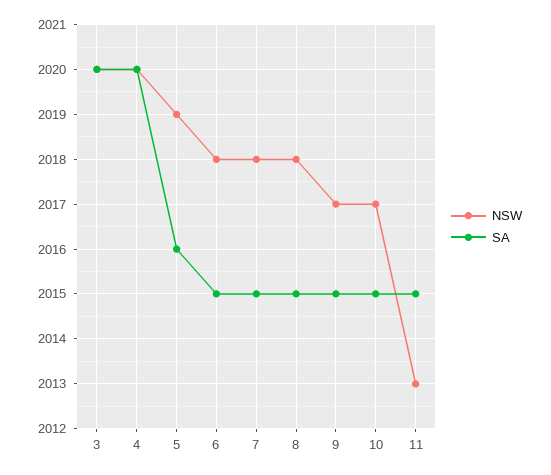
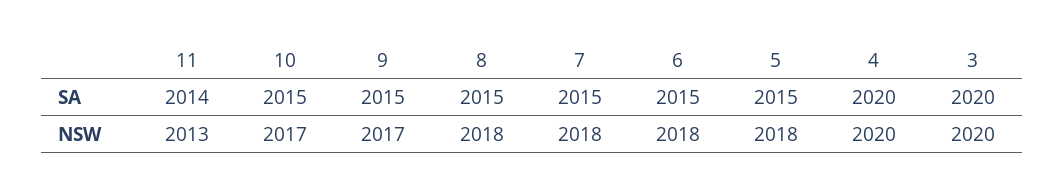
  {
    "NSW": {
      "3": 2020,
      "4": 2020,
-     "5": 2019,
+     "5": 2018,
      "6": 2018,
      "7": 2018,
      "8": 2018,
      "9": 2017,
      "10": 2017,
      "11": 2013
    },
    "SA": {
      "3": 2020,
      "4": 2020,
-     "5": 2016,
+     "5": 2015,
      "6": 2015,
      "7": 2015,
      "8": 2015,
      "9": 2015,
      "10": 2015,
-     "11": 2015
+     "11": 2014
    }
  }

